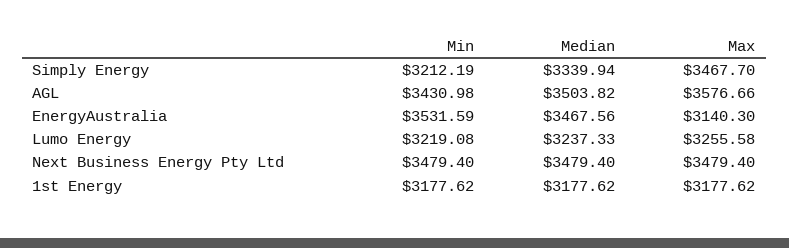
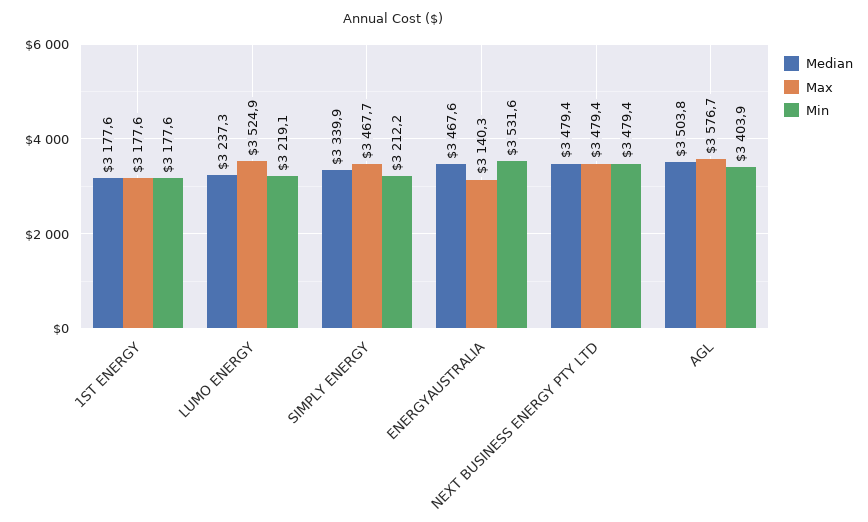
  {
    "Min": {
      "Simply Energy": 3212.19,
-     "AGL": 3430.98,
+     "AGL": 3403.9,
      "EnergyAustralia": 3531.59,
      "Lumo Energy": 3219.08,
      "Next Business Energy Pty Ltd": 3479.4,
      "1st Energy": 3177.62
    },
    "Median": {
      "Simply Energy": 3339.94,
      "AGL": 3503.82,
      "EnergyAustralia": 3467.56,
      "Lumo Energy": 3237.33,
      "Next Business Energy Pty Ltd": 3479.4,
      "1st Energy": 3177.62
    },
    "Max": {
      "Simply Energy": 3467.7,
      "AGL": 3576.66,
      "EnergyAustralia": 3140.3,
-     "Lumo Energy": 3255.58,
+     "Lumo Energy": 3524.9,
      "Next Business Energy Pty Ltd": 3479.4,
      "1st Energy": 3177.62
    }
  }

